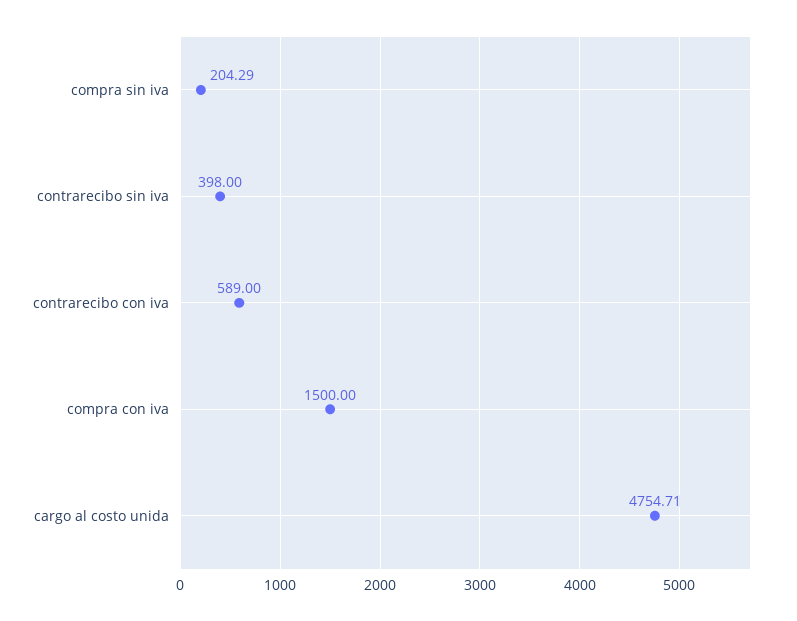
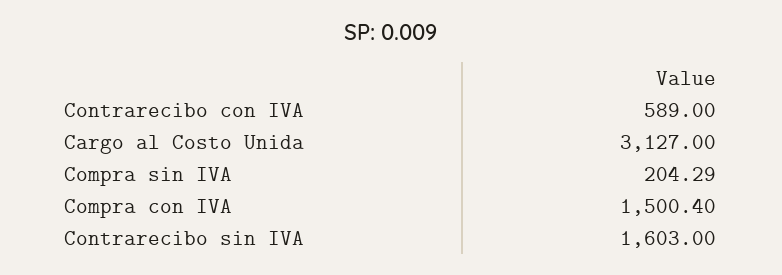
  {
    "compra sin iva": 204.29,
-   "contrarecibo sin iva": 398,
+   "contrarecibo sin iva": 1603,
    "contrarecibo con iva": 589,
-   "compra con iva": 1500,
+   "compra con iva": 1500.4,
-   "cargo al costo unida": 4754.71
+   "cargo al costo unida": 3127
  }

